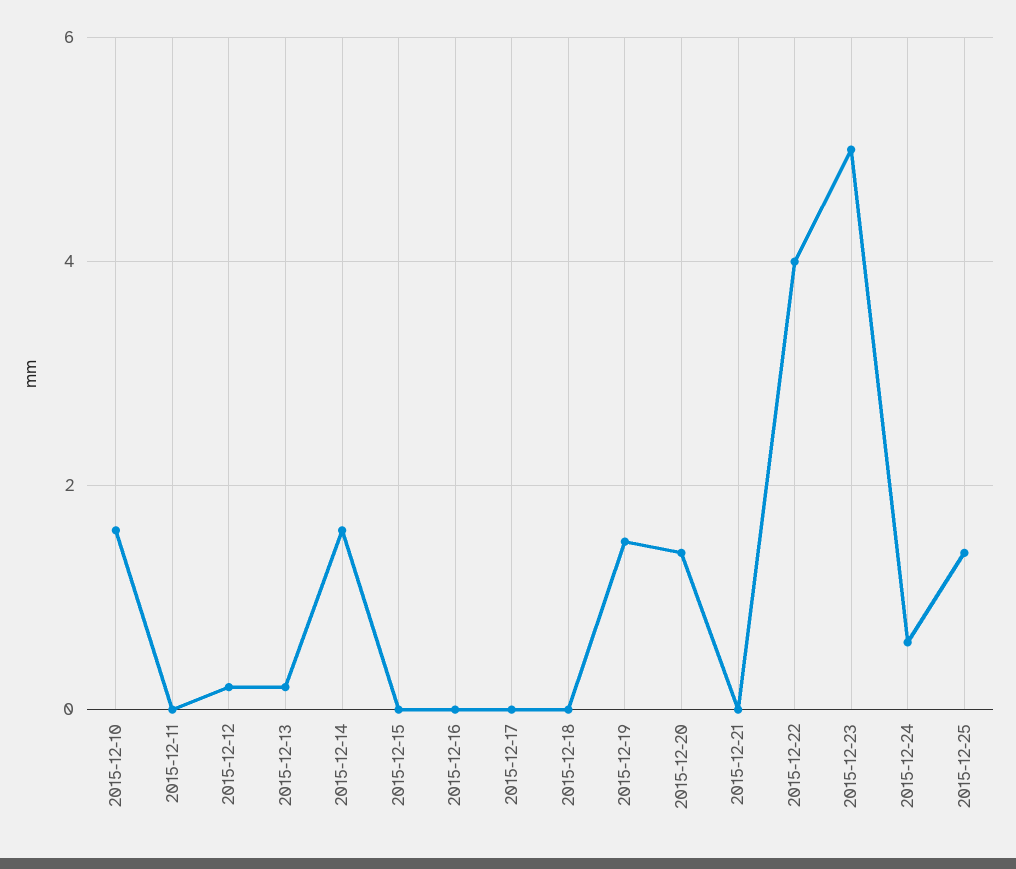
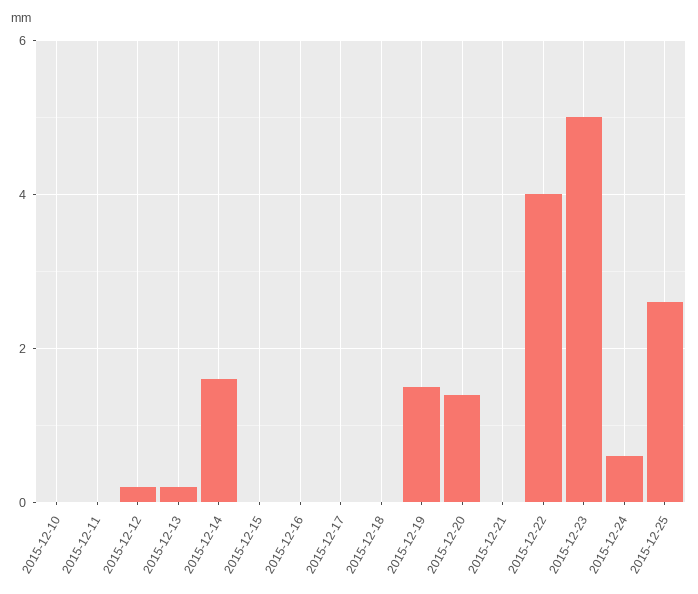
  {
-   "2015-12-10": 1.5,
+   "2015-12-10": 0,
    "2015-12-11": 0,
    "2015-12-12": 0,
    "2015-12-13": 0,
    "2015-12-14": 1.5,
    "2015-12-15": 0,
    "2015-12-16": 0,
    "2015-12-17": 0,
    "2015-12-18": 0,
    "2015-12-19": 1.5,
    "2015-12-20": 1.5,
    "2015-12-21": 0,
    "2015-12-22": 4,
    "2015-12-23": 5,
    "2015-12-24": 0.5,
-   "2015-12-25": 1.5
+   "2015-12-25": 2.5
  }

